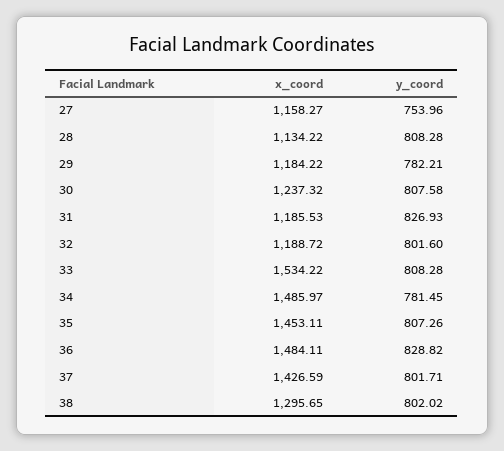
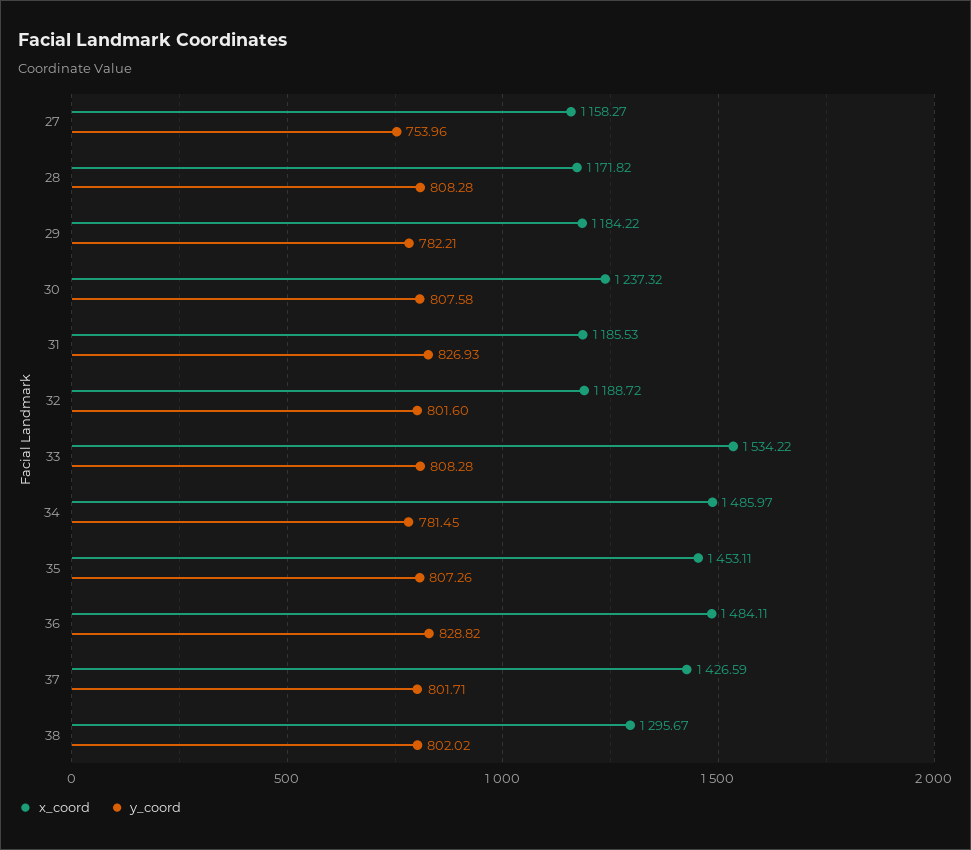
  {
    "x_coord": {
      "27": 1158.27,
-     "28": 1134.22,
+     "28": 1171.82,
      "29": 1184.22,
      "30": 1237.32,
      "31": 1185.53,
      "32": 1188.72,
      "33": 1534.22,
      "34": 1485.97,
      "35": 1453.11,
      "36": 1484.11,
      "37": 1426.59,
-     "38": 1295.65
+     "38": 1295.67
    },
    "y_coord": {
      "27": 753.96,
      "28": 808.28,
      "29": 782.21,
      "30": 807.58,
      "31": 826.93,
      "32": 801.6,
      "33": 808.28,
      "34": 781.45,
      "35": 807.26,
      "36": 828.82,
      "37": 801.71,
      "38": 802.02
    }
  }

